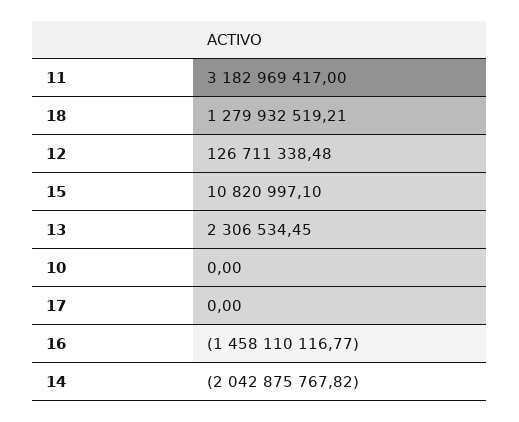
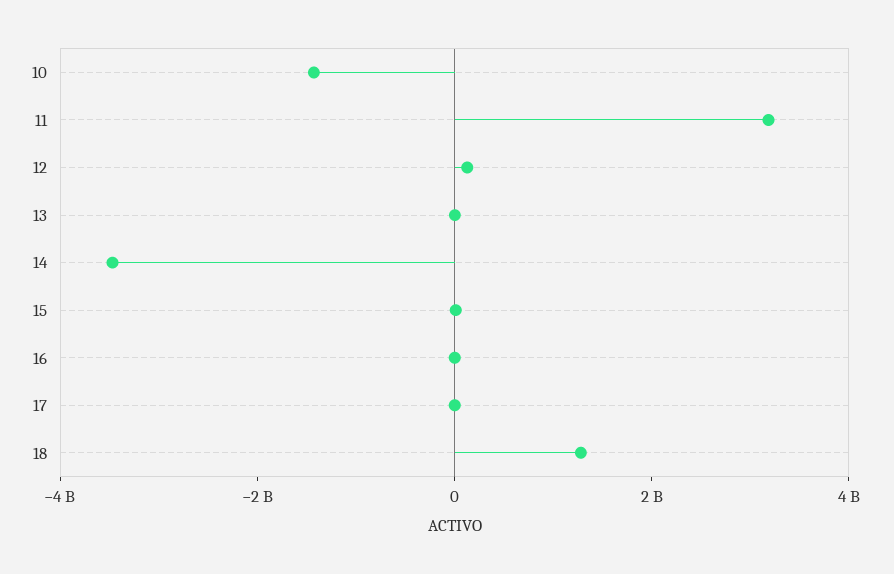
  {
    "11": 3182969417,
    "18": 1279932519.21,
    "12": 126711338.48,
    "15": 10820997.1,
    "13": 2306534.45,
-   "10": 0,
+   "10": -1500000000,
    "17": 0,
-   "16": -1458110116.77,
+   "16": 0,
-   "14": -2042875767.82
+   "14": -3500000000
  }

